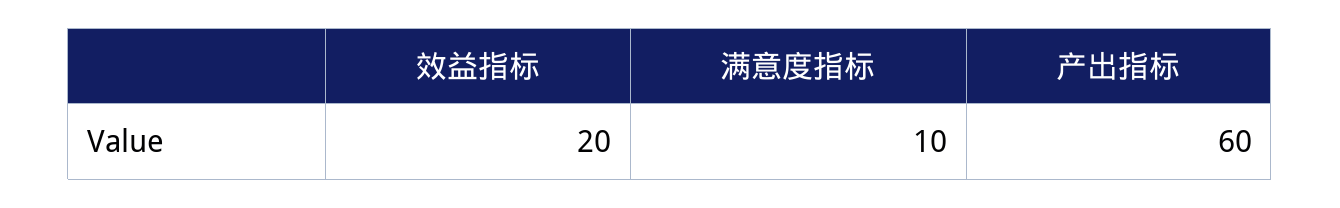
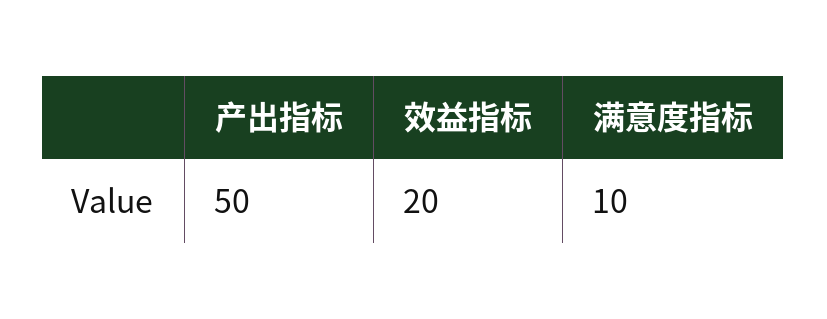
  {
    "效益指标": 20,
    "满意度指标": 10,
-   "产出指标": 60
+   "产出指标": 50
  }

